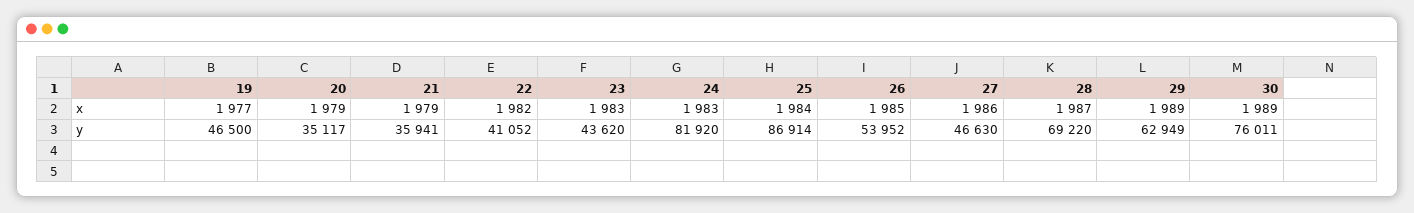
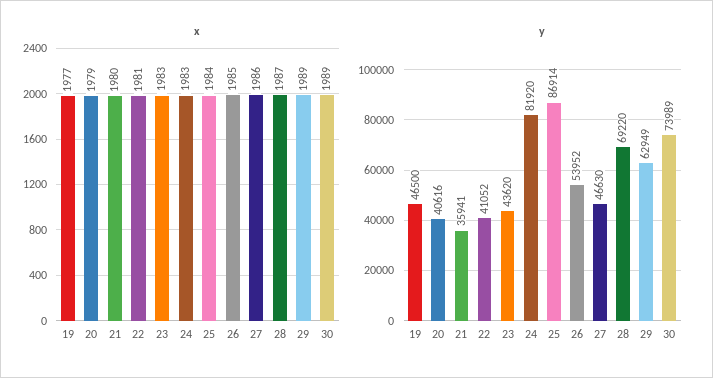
  {
    "x": {
      "19": 1977,
      "20": 1979,
-     "21": 1979,
+     "21": 1980,
-     "22": 1982,
+     "22": 1981,
      "23": 1983,
      "24": 1983,
      "25": 1984,
      "26": 1985,
      "27": 1986,
      "28": 1987,
      "29": 1989,
      "30": 1989
    },
    "y": {
      "19": 46500,
-     "20": 35117,
+     "20": 40616,
      "21": 35941,
      "22": 41052,
      "23": 43620,
      "24": 81920,
      "25": 86914,
      "26": 53952,
      "27": 46630,
      "28": 69220,
      "29": 62949,
-     "30": 76011
+     "30": 73989
    }
  }

